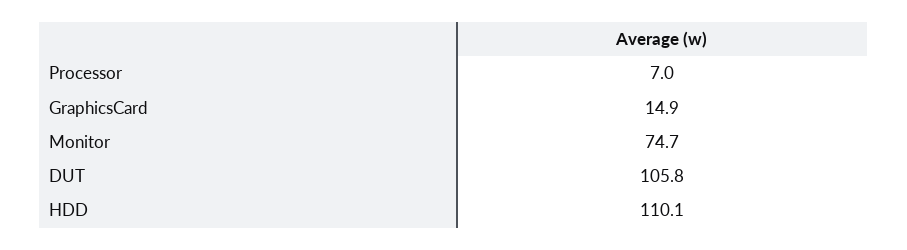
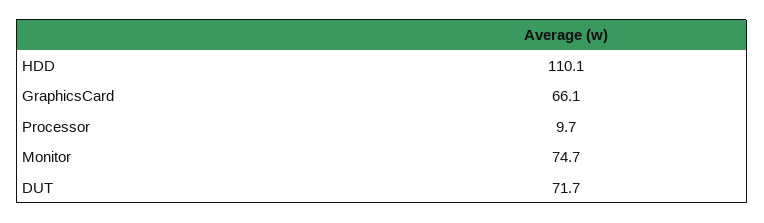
  {
-   "Processor": 7,
+   "Processor": 9.7,
-   "GraphicsCard": 14.9,
+   "GraphicsCard": 66.1,
    "Monitor": 74.7,
-   "DUT": 105.8,
+   "DUT": 71.7,
    "HDD": 110.1
  }

